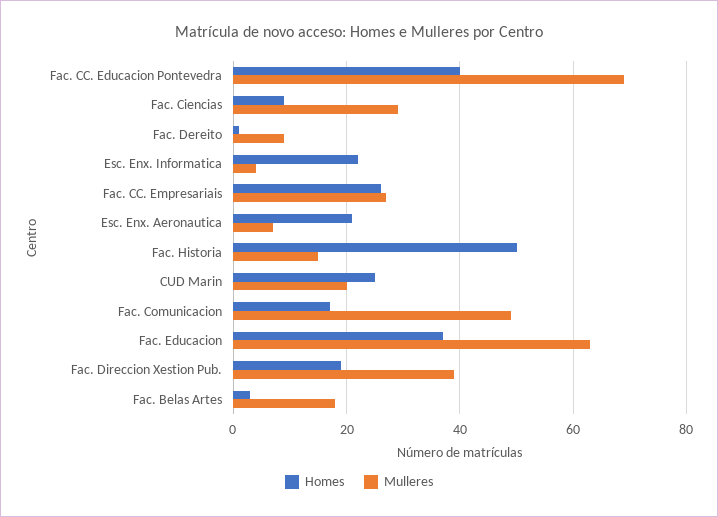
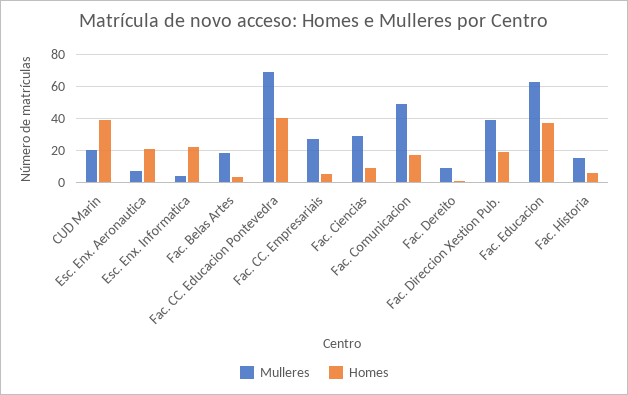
  {
    "Homes": {
      "Fac. CC. Educacion Pontevedra": 40,
      "Fac. Ciencias": 10,
      "Fac. Dereito": 0,
      "Esc. Enx. Informatica": 20,
-     "Fac. CC. Empresariais": 25,
+     "Fac. CC. Empresariais": 5,
      "Esc. Enx. Aeronautica": 20,
-     "Fac. Historia": 50,
+     "Fac. Historia": 5,
-     "CUD Marin": 25,
+     "CUD Marin": 40,
      "Fac. Comunicacion": 15,
      "Fac. Educacion": 35,
      "Fac. Direccion Xestion Pub.": 20,
      "Fac. Belas Artes": 5
    },
    "Mulleres": {
      "Fac. CC. Educacion Pontevedra": 70,
      "Fac. Ciencias": 30,
      "Fac. Dereito": 10,
      "Esc. Enx. Informatica": 5,
      "Fac. CC. Empresariais": 25,
      "Esc. Enx. Aeronautica": 5,
      "Fac. Historia": 15,
      "CUD Marin": 20,
      "Fac. Comunicacion": 50,
      "Fac. Educacion": 65,
      "Fac. Direccion Xestion Pub.": 40,
      "Fac. Belas Artes": 20
    }
  }

